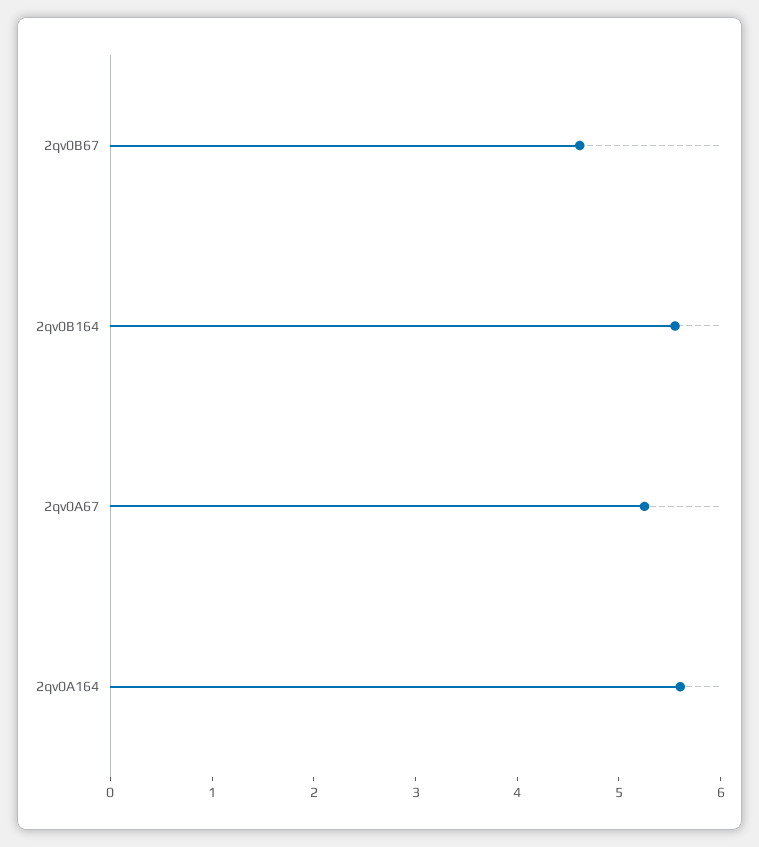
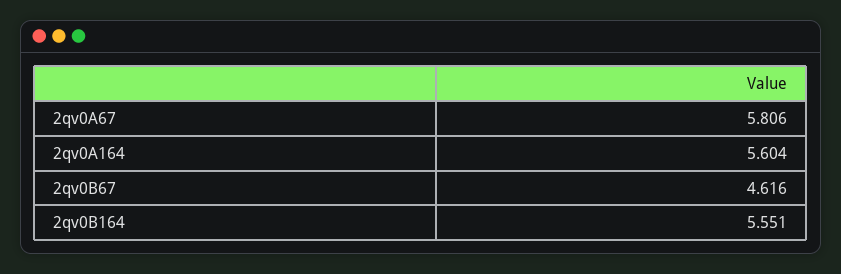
  {
    "2qv0B67": 4.616,
    "2qv0B164": 5.551,
-   "2qv0A67": 5.2,
+   "2qv0A67": 5.806,
    "2qv0A164": 5.604
  }

